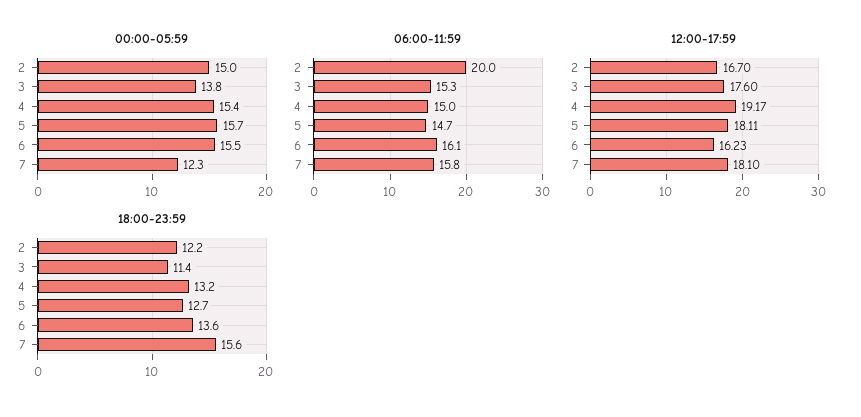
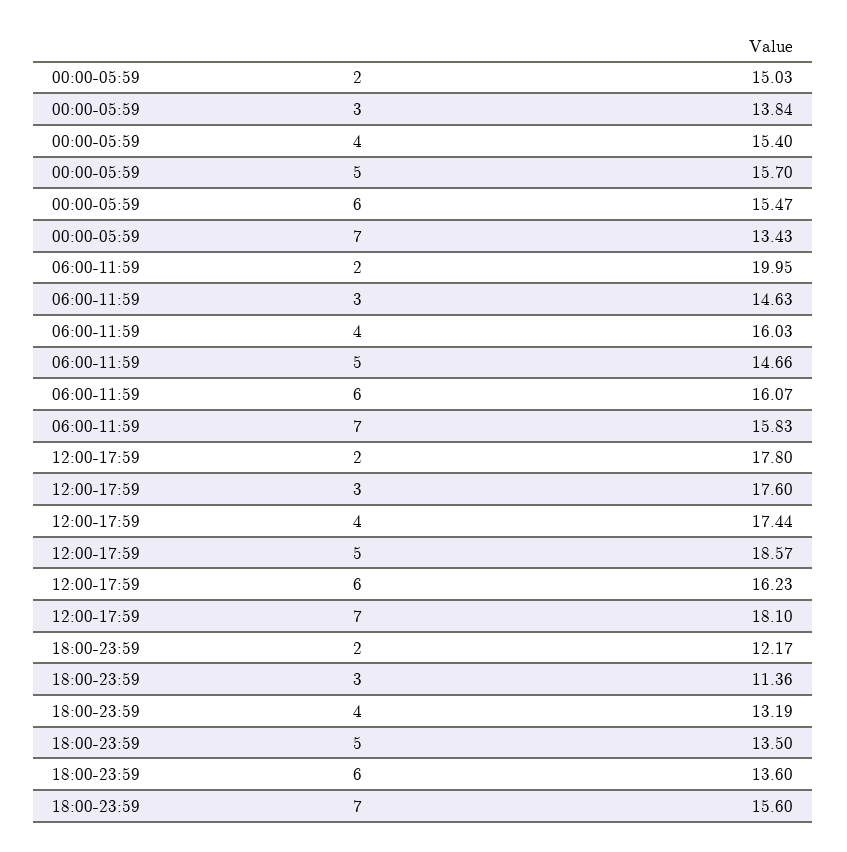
  {
    "00:00-05:59": {
      "2": 15.03,
      "3": 13.84,
      "4": 15.4,
      "5": 15.7,
      "6": 15.47,
-     "7": 12.3
+     "7": 13.43
    },
    "06:00-11:59": {
      "2": 19.95,
-     "3": 15.3,
+     "3": 14.63,
-     "4": 15,
+     "4": 16.03,
      "5": 14.66,
      "6": 16.07,
      "7": 15.83
    },
    "12:00-17:59": {
-     "2": 16.7,
+     "2": 17.8,
      "3": 17.6,
-     "4": 19.17,
+     "4": 17.44,
-     "5": 18.11,
+     "5": 18.57,
      "6": 16.23,
      "7": 18.1
    },
    "18:00-23:59": {
      "2": 12.17,
      "3": 11.36,
      "4": 13.19,
-     "5": 12.7,
+     "5": 13.5,
      "6": 13.6,
      "7": 15.6
    }
  }

